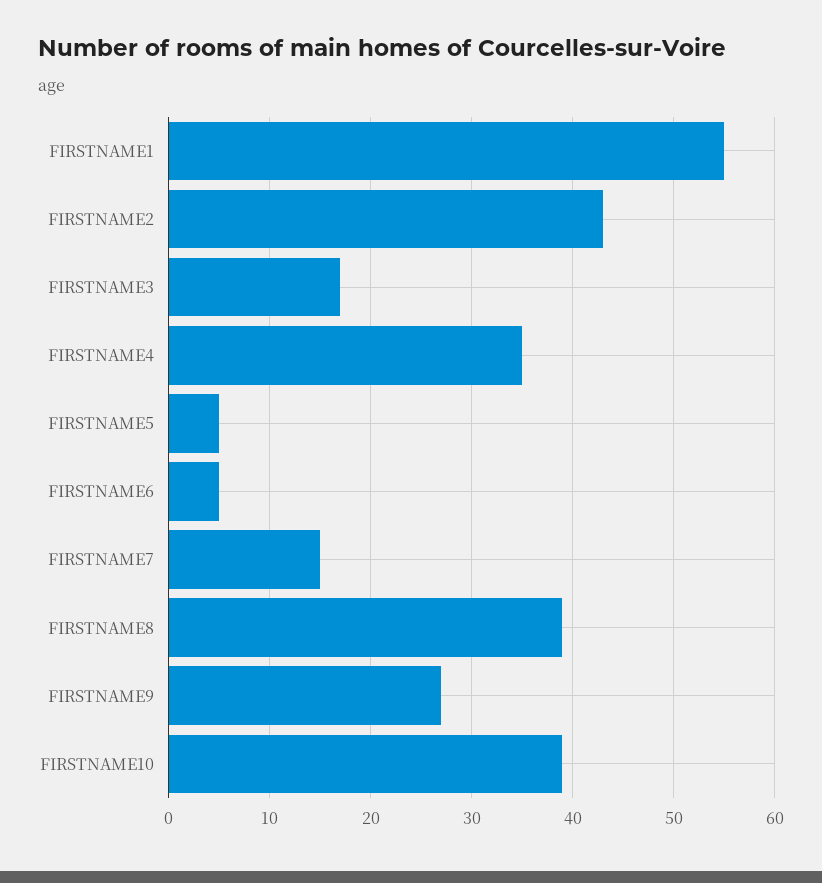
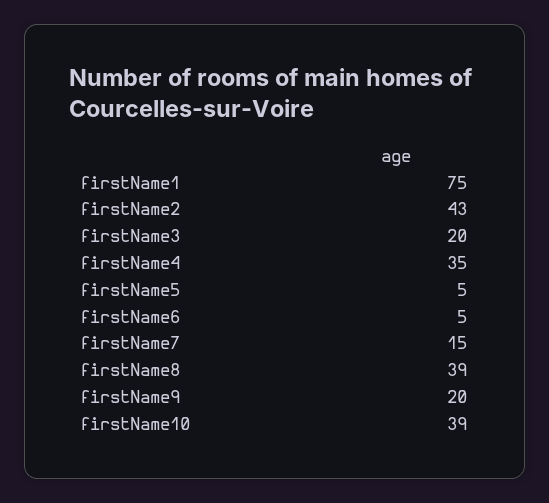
  {
-   "FIRSTNAME1": 55,
+   "FIRSTNAME1": 75,
    "FIRSTNAME2": 43,
-   "FIRSTNAME3": 17,
+   "FIRSTNAME3": 20,
    "FIRSTNAME4": 35,
    "FIRSTNAME5": 5,
    "FIRSTNAME6": 5,
    "FIRSTNAME7": 15,
    "FIRSTNAME8": 39,
-   "FIRSTNAME9": 27,
+   "FIRSTNAME9": 20,
    "FIRSTNAME10": 39
  }

